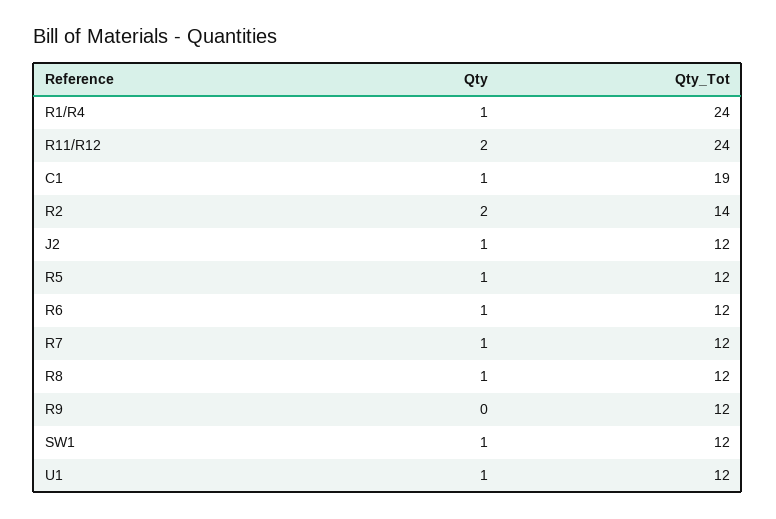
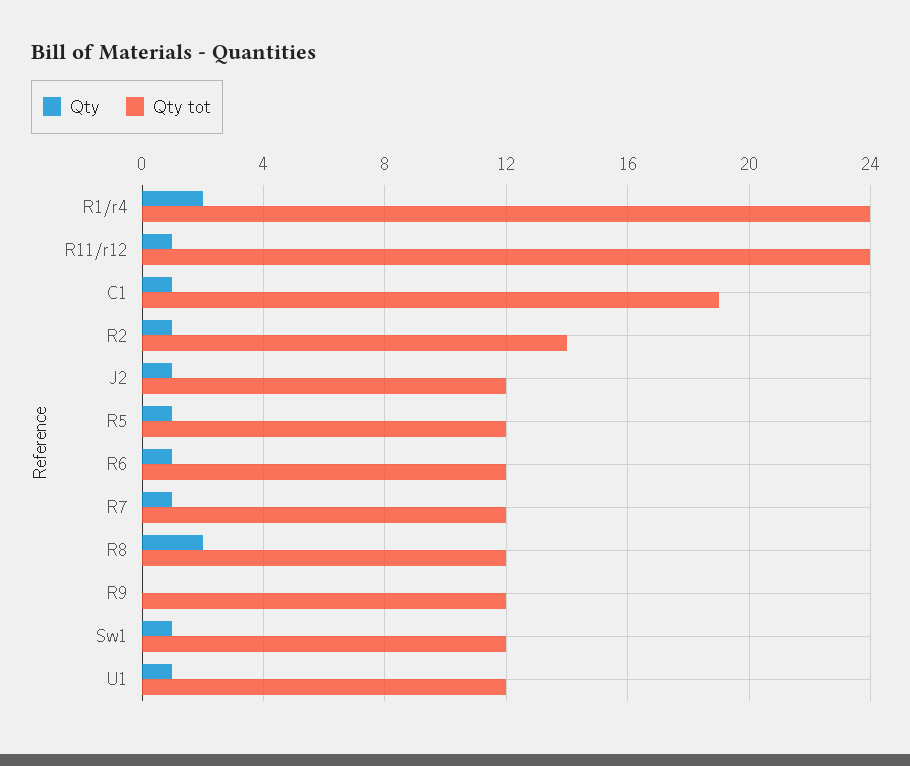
  {
    "Qty": {
-     "R1/R4": 1,
+     "R1/R4": 2,
-     "R11/R12": 2,
+     "R11/R12": 1,
      "C1": 1,
-     "R2": 2,
+     "R2": 1,
      "J2": 1,
      "R5": 1,
      "R6": 1,
      "R7": 1,
-     "R8": 1,
+     "R8": 2,
      "R9": 0,
      "SW1": 1,
      "U1": 1
    },
    "Qty_Tot": {
      "R1/R4": 24,
      "R11/R12": 24,
      "C1": 19,
      "R2": 14,
      "J2": 12,
      "R5": 12,
      "R6": 12,
      "R7": 12,
      "R8": 12,
      "R9": 12,
      "SW1": 12,
      "U1": 12
    }
  }

